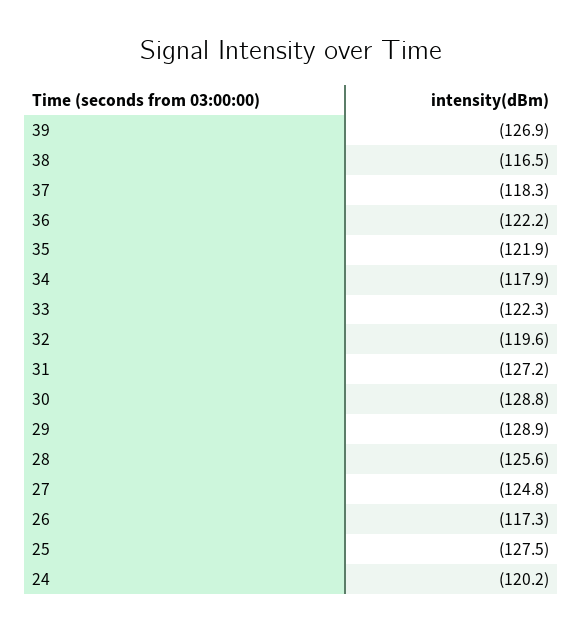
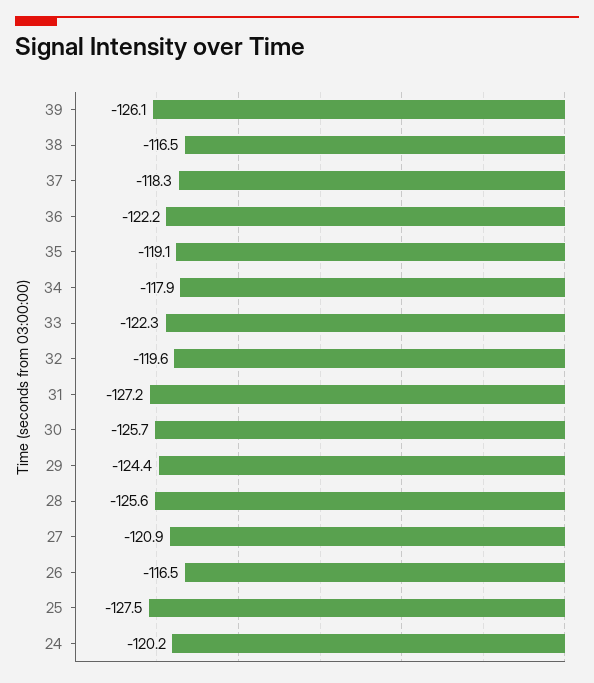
  {
-   "39": -126.9,
+   "39": -126.1,
    "38": -116.5,
    "37": -118.3,
    "36": -122.2,
-   "35": -121.9,
+   "35": -119.1,
    "34": -117.9,
    "33": -122.3,
    "32": -119.6,
    "31": -127.2,
-   "30": -128.8,
+   "30": -125.7,
-   "29": -128.9,
+   "29": -124.4,
    "28": -125.6,
-   "27": -124.8,
+   "27": -120.9,
-   "26": -117.3,
+   "26": -116.5,
    "25": -127.5,
    "24": -120.2
  }

